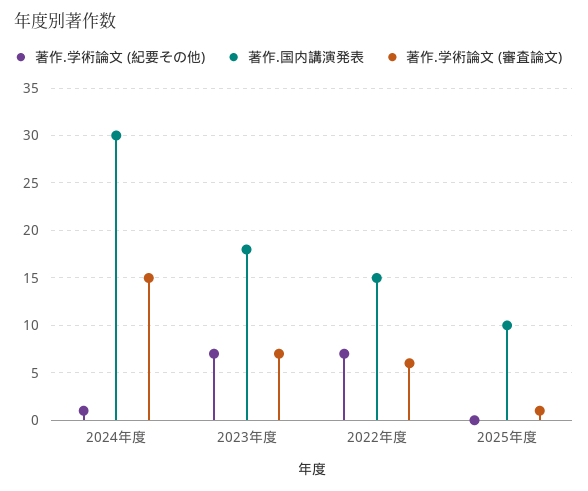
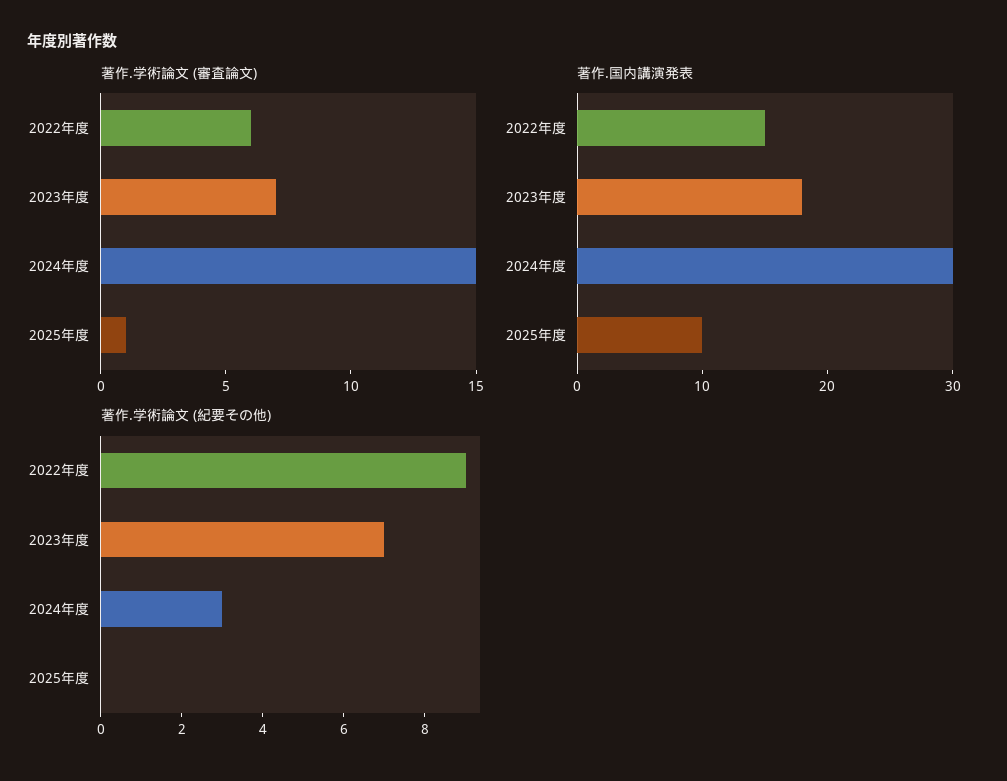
  {
    "著作.学術論文 (紀要その他)": {
-     "2024年度": 1,
+     "2024年度": 3,
      "2023年度": 7,
-     "2022年度": 7,
+     "2022年度": 9,
      "2025年度": 0
    },
    "著作.国内講演発表": {
      "2024年度": 30,
      "2023年度": 18,
      "2022年度": 15,
      "2025年度": 10
    },
    "著作.学術論文 (審査論文)": {
      "2024年度": 15,
      "2023年度": 7,
      "2022年度": 6,
      "2025年度": 1
    }
  }

